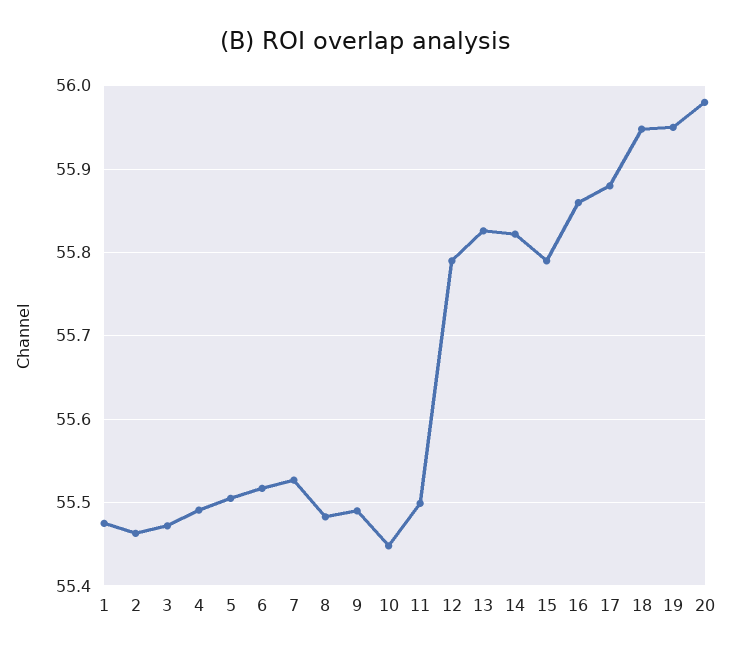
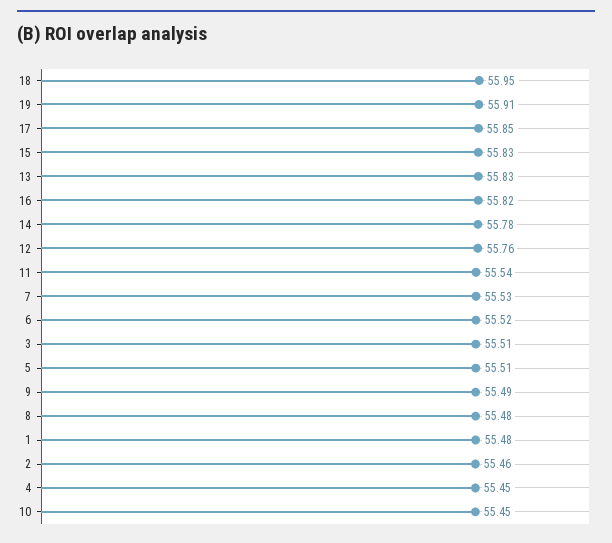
  {
    "1": 55.48,
    "2": 55.46,
-   "3": 55.47,
+   "3": 55.51,
-   "4": 55.49,
+   "4": 55.45,
    "5": 55.51,
    "6": 55.52,
    "7": 55.53,
    "8": 55.48,
    "9": 55.49,
    "10": 55.45,
-   "11": 55.5,
+   "11": 55.54,
-   "12": 55.79,
+   "12": 55.76,
    "13": 55.83,
-   "14": 55.82,
+   "14": 55.78,
-   "15": 55.79,
+   "15": 55.83,
-   "16": 55.86,
+   "16": 55.82,
-   "17": 55.88,
+   "17": 55.85,
    "18": 55.95,
-   "19": 55.95,
+   "19": 55.91
-   "20": 55.98
  }

